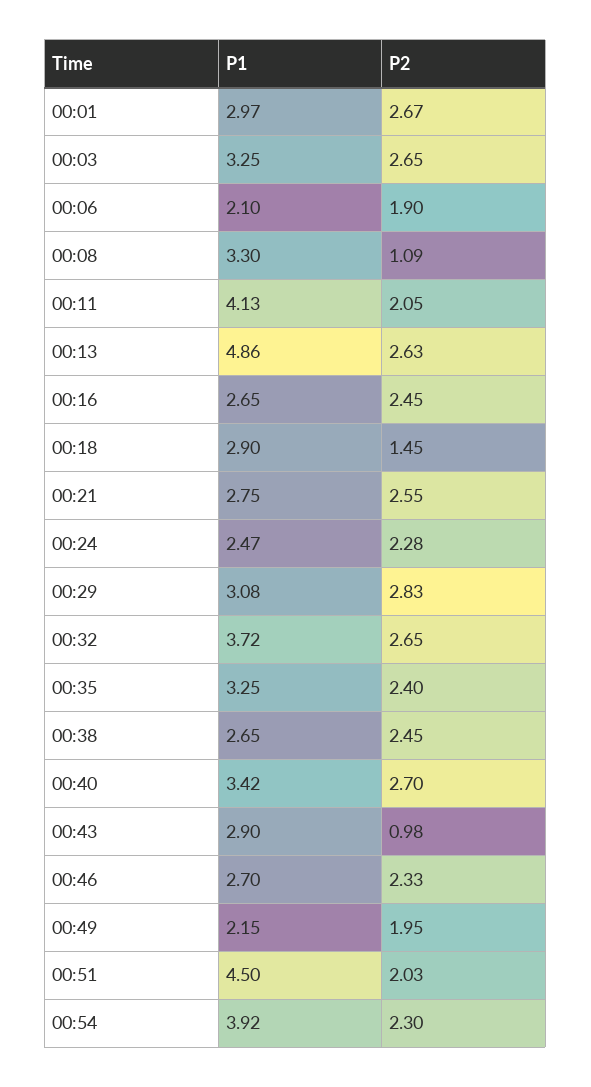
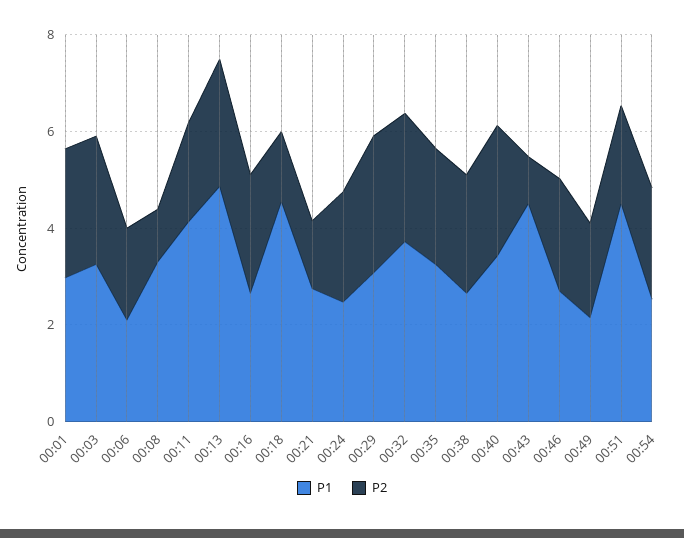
  {
    "P1": {
      "00:01": 2.97,
      "00:03": 3.25,
      "00:06": 2.1,
      "00:08": 3.3,
      "00:11": 4.13,
      "00:13": 4.86,
      "00:16": 2.65,
-     "00:18": 2.9,
+     "00:18": 4.5,
      "00:21": 2.75,
      "00:24": 2.47,
      "00:29": 3.08,
      "00:32": 3.72,
      "00:35": 3.25,
      "00:38": 2.65,
      "00:40": 3.42,
-     "00:43": 2.9,
+     "00:43": 4.5,
      "00:46": 2.7,
      "00:49": 2.15,
      "00:51": 4.5,
-     "00:54": 3.92
+     "00:54": 2.5
    },
    "P2": {
      "00:01": 2.67,
      "00:03": 2.65,
      "00:06": 1.9,
      "00:08": 1.09,
      "00:11": 2.05,
      "00:13": 2.63,
      "00:16": 2.45,
      "00:18": 1.45,
-     "00:21": 2.55,
+     "00:21": 1.5,
      "00:24": 2.28,
      "00:29": 2.83,
      "00:32": 2.65,
      "00:35": 2.4,
      "00:38": 2.45,
      "00:40": 2.7,
      "00:43": 0.98,
      "00:46": 2.33,
      "00:49": 1.95,
      "00:51": 2.03,
      "00:54": 2.3
    }
  }

